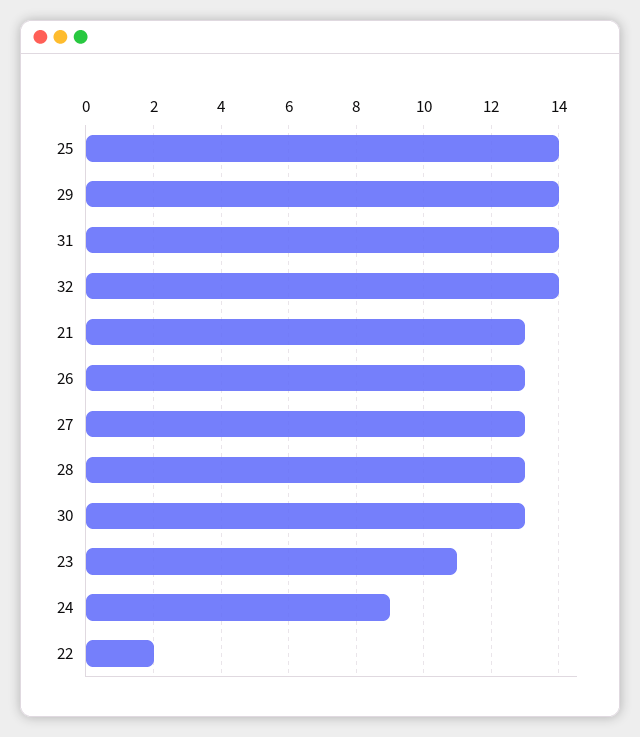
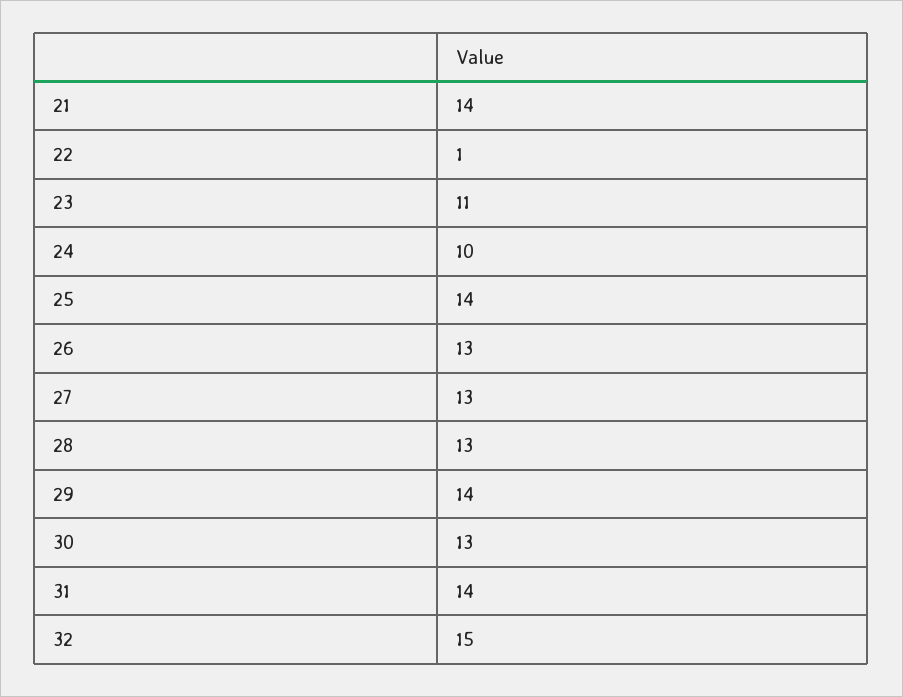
  {
    "25": 14,
    "29": 14,
    "31": 14,
-   "32": 14,
+   "32": 15,
-   "21": 13,
+   "21": 14,
    "26": 13,
    "27": 13,
    "28": 13,
    "30": 13,
    "23": 11,
-   "24": 9,
+   "24": 10,
-   "22": 2
+   "22": 1
  }

